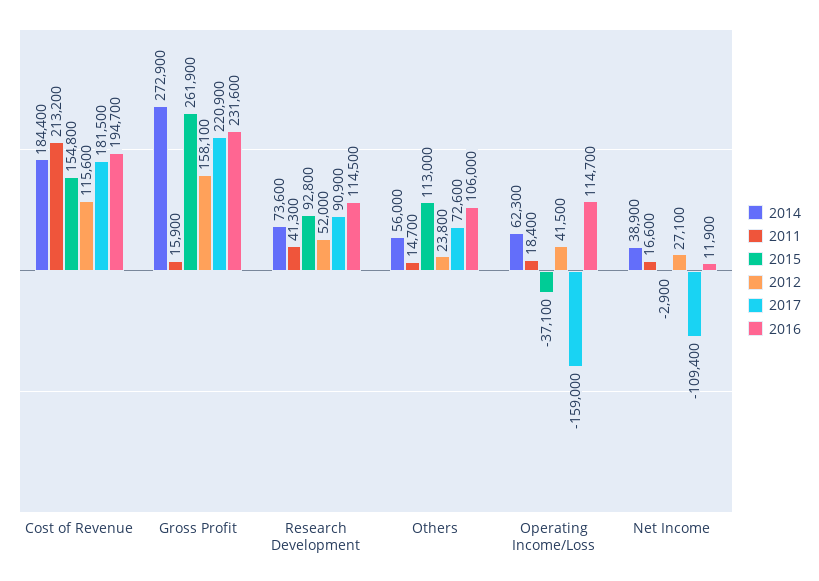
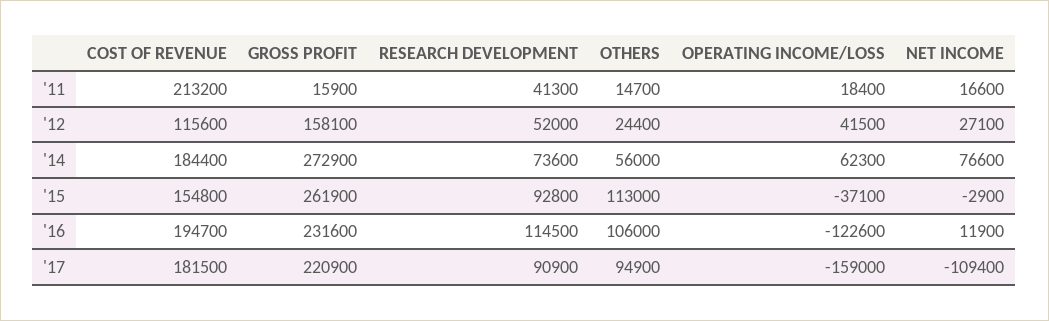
  {
    "2014": {
      "Cost of Revenue": 184400,
      "Gross Profit": 272900,
      "Research Development": 73600,
      "Others": 56000,
      "Operating Income/Loss": 62300,
-     "Net Income": 38900
+     "Net Income": 76600
    },
    "2011": {
      "Cost of Revenue": 213200,
      "Gross Profit": 15900,
      "Research Development": 41300,
      "Others": 14700,
      "Operating Income/Loss": 18400,
      "Net Income": 16600
    },
    "2015": {
      "Cost of Revenue": 154800,
      "Gross Profit": 261900,
      "Research Development": 92800,
      "Others": 113000,
      "Operating Income/Loss": -37100,
      "Net Income": -2900
    },
    "2012": {
      "Cost of Revenue": 115600,
      "Gross Profit": 158100,
      "Research Development": 52000,
-     "Others": 23800,
+     "Others": 24400,
      "Operating Income/Loss": 41500,
      "Net Income": 27100
    },
    "2017": {
      "Cost of Revenue": 181500,
      "Gross Profit": 220900,
      "Research Development": 90900,
-     "Others": 72600,
+     "Others": 94900,
      "Operating Income/Loss": -159000,
      "Net Income": -109400
    },
    "2016": {
      "Cost of Revenue": 194700,
      "Gross Profit": 231600,
      "Research Development": 114500,
      "Others": 106000,
-     "Operating Income/Loss": 114700,
+     "Operating Income/Loss": -122600,
      "Net Income": 11900
    }
  }

